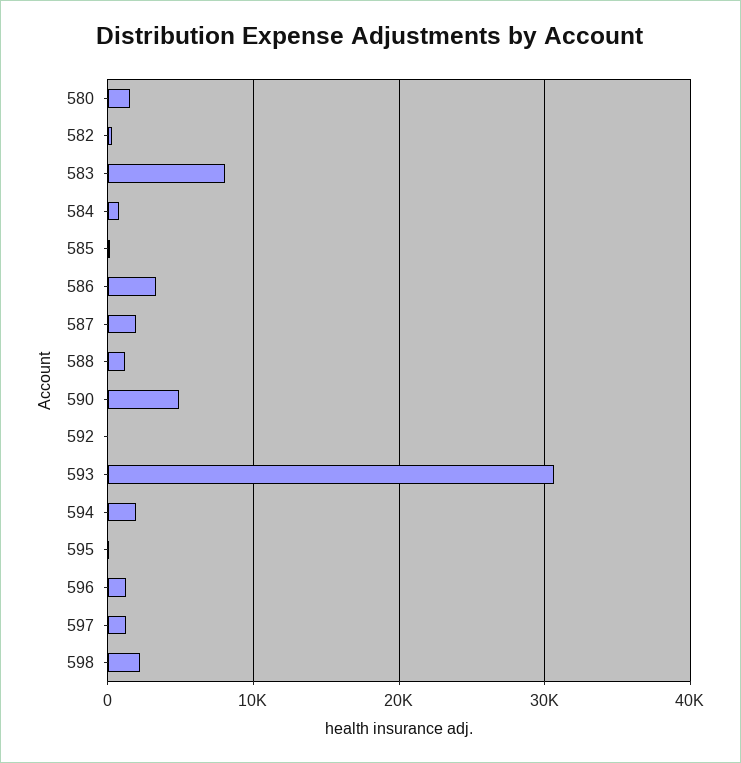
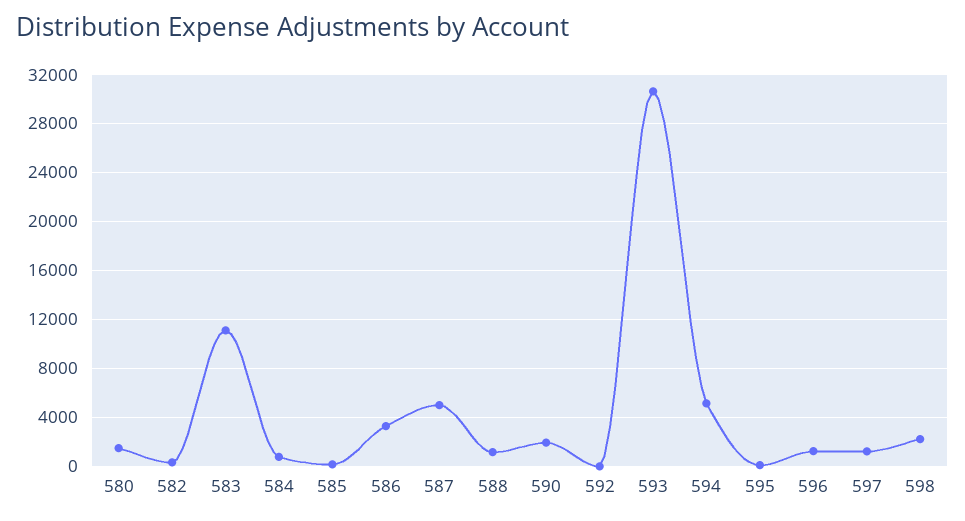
  {
    "580": 1500,
    "582": 500,
-   "583": 8000,
+   "583": 11000,
    "584": 1000,
    "585": 0,
    "586": 3500,
-   "587": 2000,
+   "587": 5000,
    "588": 1000,
-   "590": 5000,
+   "590": 2000,
    "592": 0,
    "593": 30500,
-   "594": 2000,
+   "594": 5000,
    "595": 0,
    "596": 1000,
    "597": 1000,
    "598": 2000
  }

